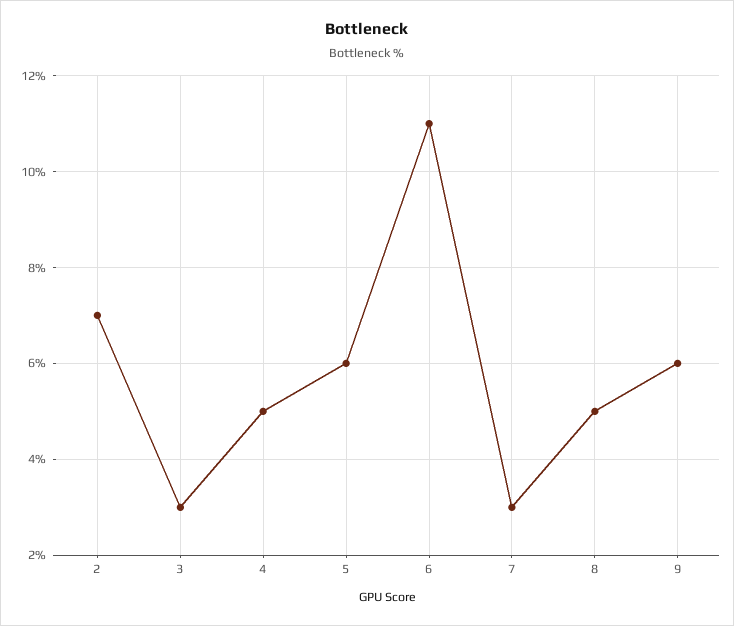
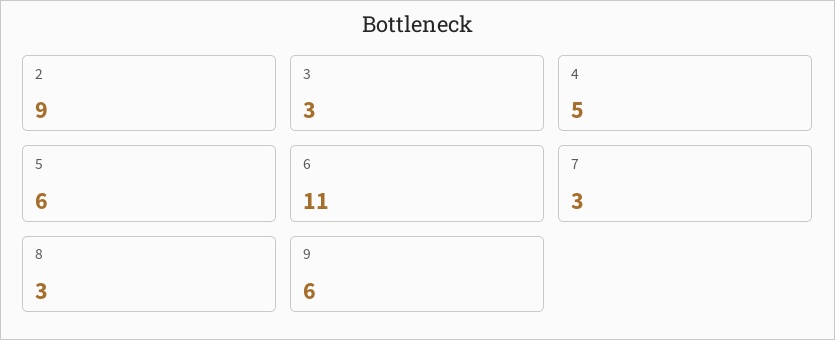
  {
-   "2": 7,
+   "2": 9,
    "3": 3,
    "4": 5,
    "5": 6,
    "6": 11,
    "7": 3,
-   "8": 5,
+   "8": 3,
    "9": 6
  }

